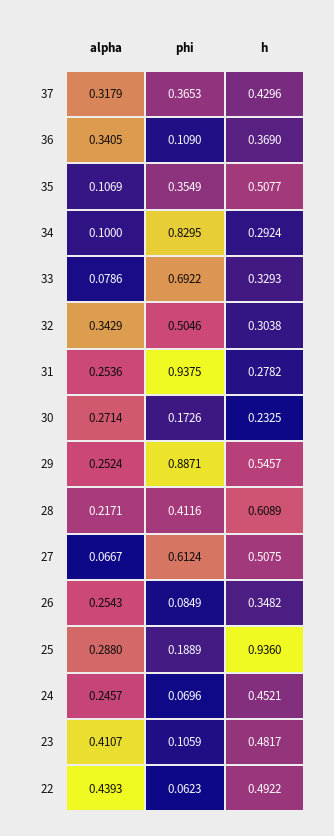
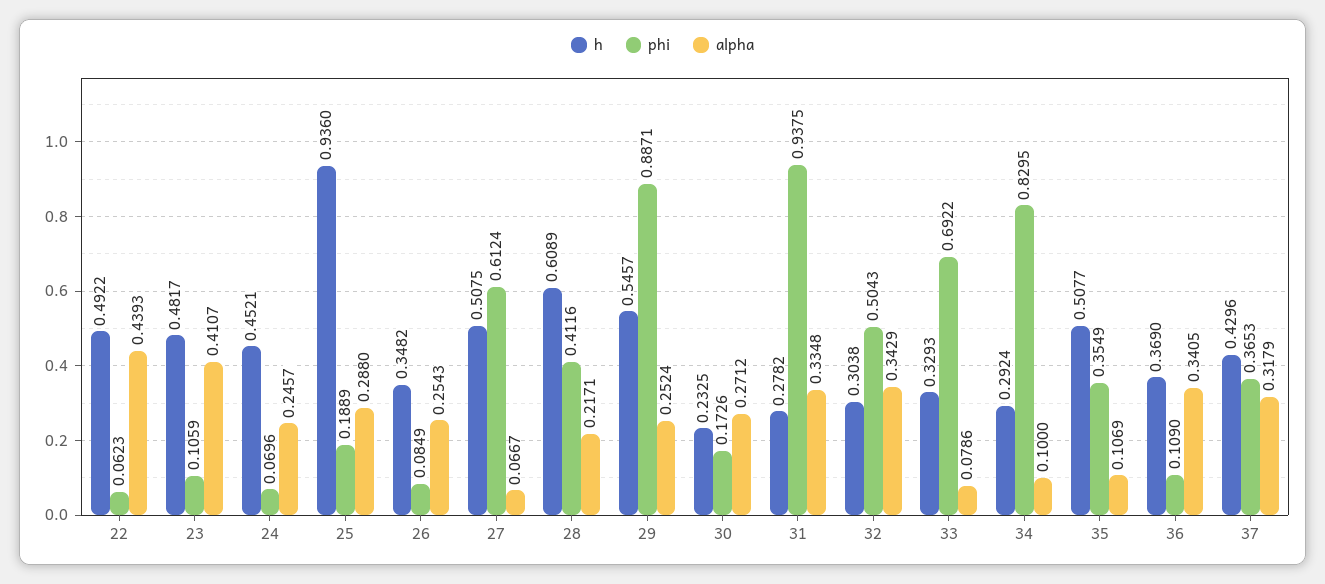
  {
    "alpha": {
      "37": 0.3179,
      "36": 0.3405,
      "35": 0.1069,
      "34": 0.1,
      "33": 0.0786,
      "32": 0.3429,
-     "31": 0.2536,
+     "31": 0.3348,
-     "30": 0.2714,
+     "30": 0.2712,
      "29": 0.2524,
      "28": 0.2171,
      "27": 0.0667,
      "26": 0.2543,
      "25": 0.288,
      "24": 0.2457,
      "23": 0.4107,
      "22": 0.4393
    },
    "phi": {
      "37": 0.3653,
      "36": 0.109,
      "35": 0.3549,
      "34": 0.8295,
      "33": 0.6922,
-     "32": 0.5046,
+     "32": 0.5043,
      "31": 0.9375,
      "30": 0.1726,
      "29": 0.8871,
      "28": 0.4116,
      "27": 0.6124,
      "26": 0.0849,
      "25": 0.1889,
      "24": 0.0696,
      "23": 0.1059,
      "22": 0.0623
    },
    "h": {
      "37": 0.4296,
      "36": 0.369,
      "35": 0.5077,
      "34": 0.2924,
      "33": 0.3293,
      "32": 0.3038,
      "31": 0.2782,
      "30": 0.2325,
      "29": 0.5457,
      "28": 0.6089,
      "27": 0.5075,
      "26": 0.3482,
      "25": 0.936,
      "24": 0.4521,
      "23": 0.4817,
      "22": 0.4922
    }
  }

